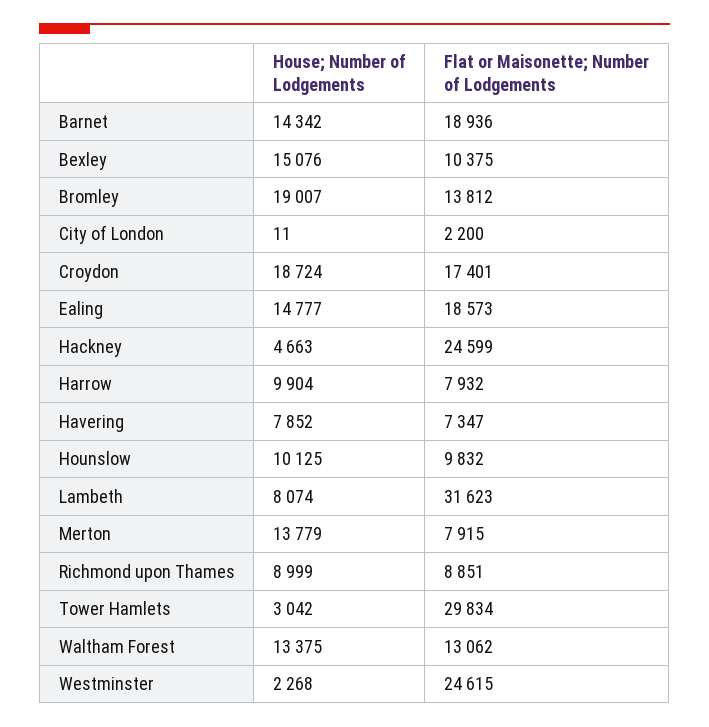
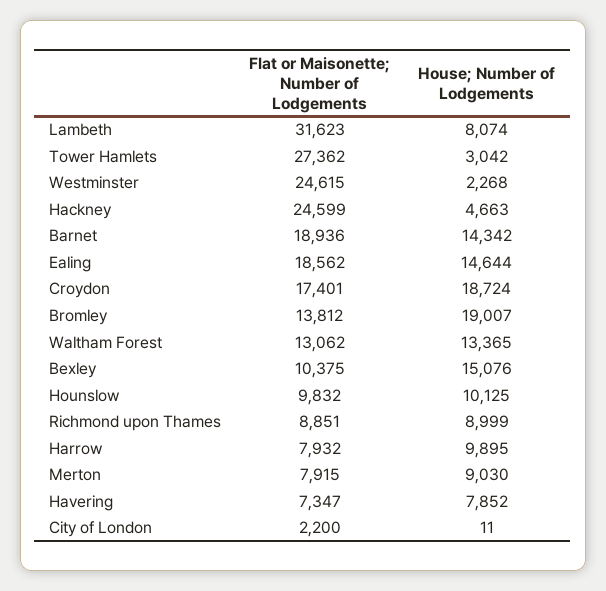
  {
    "House; Number of Lodgements": {
      "Barnet": 14342,
      "Bexley": 15076,
      "Bromley": 19007,
      "City of London": 11,
      "Croydon": 18724,
-     "Ealing": 14777,
+     "Ealing": 14644,
      "Hackney": 4663,
-     "Harrow": 9904,
+     "Harrow": 9895,
      "Havering": 7852,
      "Hounslow": 10125,
      "Lambeth": 8074,
-     "Merton": 13779,
+     "Merton": 9030,
      "Richmond upon Thames": 8999,
      "Tower Hamlets": 3042,
-     "Waltham Forest": 13375,
+     "Waltham Forest": 13365,
      "Westminster": 2268
    },
    "Flat or Maisonette; Number of Lodgements": {
      "Barnet": 18936,
      "Bexley": 10375,
      "Bromley": 13812,
      "City of London": 2200,
      "Croydon": 17401,
-     "Ealing": 18573,
+     "Ealing": 18562,
      "Hackney": 24599,
      "Harrow": 7932,
      "Havering": 7347,
      "Hounslow": 9832,
      "Lambeth": 31623,
      "Merton": 7915,
      "Richmond upon Thames": 8851,
-     "Tower Hamlets": 29834,
+     "Tower Hamlets": 27362,
      "Waltham Forest": 13062,
      "Westminster": 24615
    }
  }

